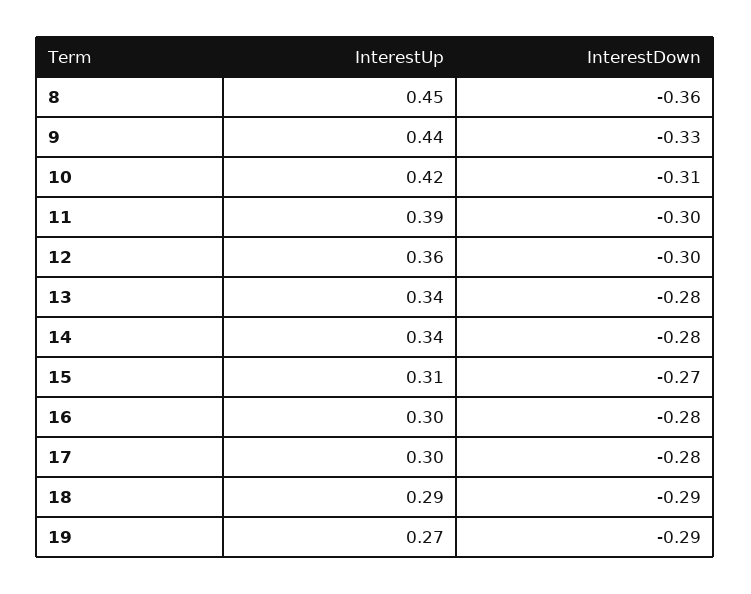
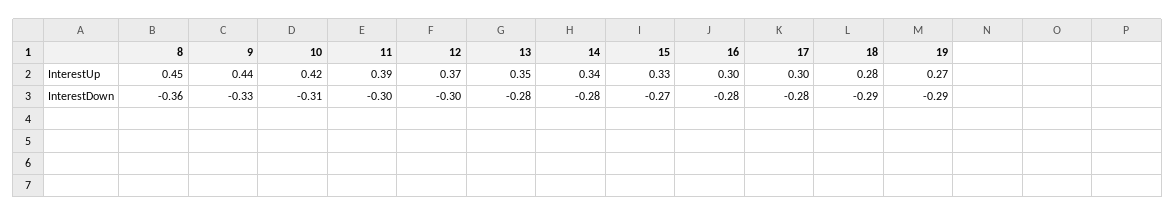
  {
    "InterestUp": {
      "8": 0.45,
      "9": 0.44,
      "10": 0.42,
      "11": 0.39,
-     "12": 0.36,
+     "12": 0.37,
-     "13": 0.34,
+     "13": 0.35,
      "14": 0.34,
-     "15": 0.31,
+     "15": 0.33,
      "16": 0.3,
      "17": 0.3,
-     "18": 0.29,
+     "18": 0.28,
      "19": 0.27
    },
    "InterestDown": {
      "8": -0.36,
      "9": -0.33,
      "10": -0.31,
      "11": -0.3,
      "12": -0.3,
      "13": -0.28,
      "14": -0.28,
      "15": -0.27,
      "16": -0.28,
      "17": -0.28,
      "18": -0.29,
      "19": -0.29
    }
  }

